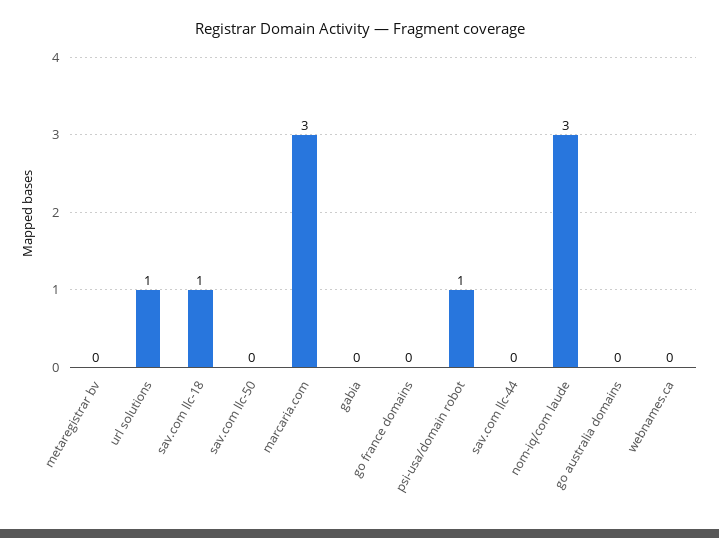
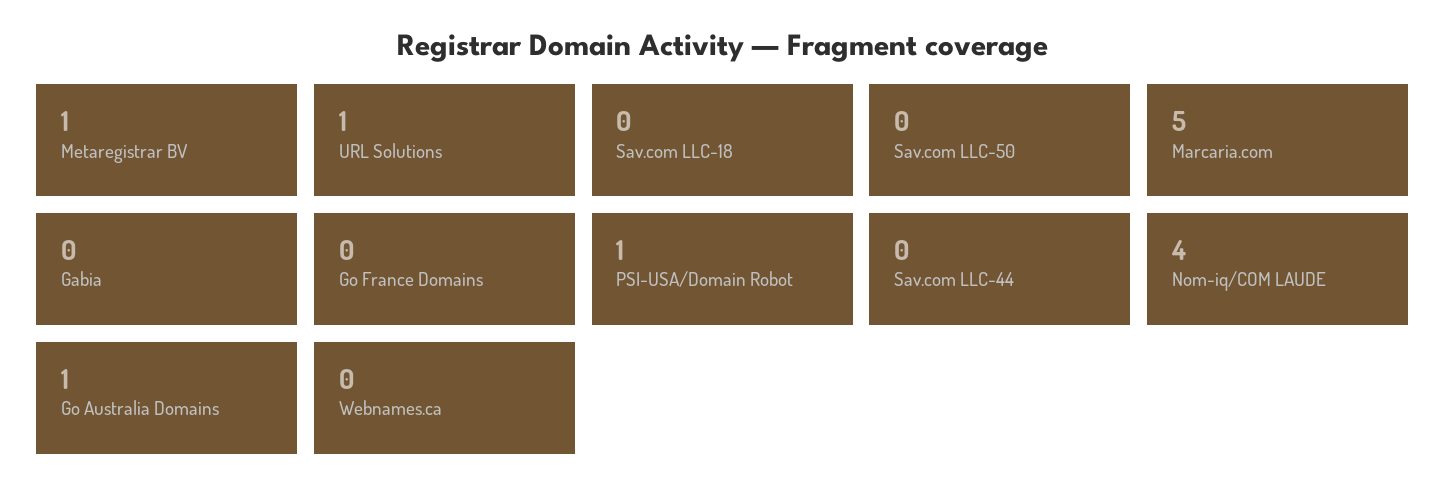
  {
-   "metaregistrar bv": 0,
+   "metaregistrar bv": 1,
    "url solutions": 1,
-   "sav.com llc-18": 1,
+   "sav.com llc-18": 0,
    "sav.com llc-50": 0,
-   "marcaria.com": 3,
+   "marcaria.com": 5,
    "gabia": 0,
    "go france domains": 0,
    "psi-usa/domain robot": 1,
    "sav.com llc-44": 0,
-   "nom-iq/com laude": 3,
+   "nom-iq/com laude": 4,
-   "go australia domains": 0,
+   "go australia domains": 1,
    "webnames.ca": 0
  }

